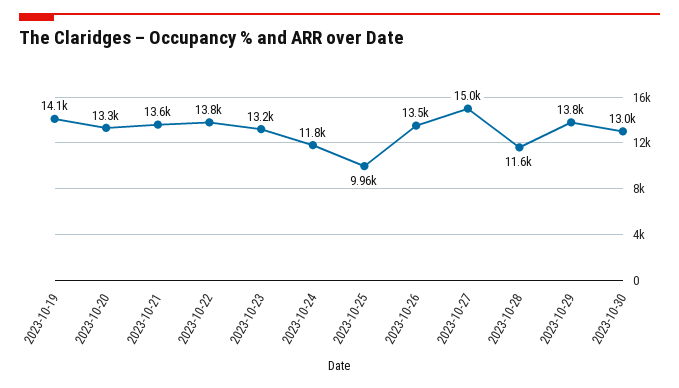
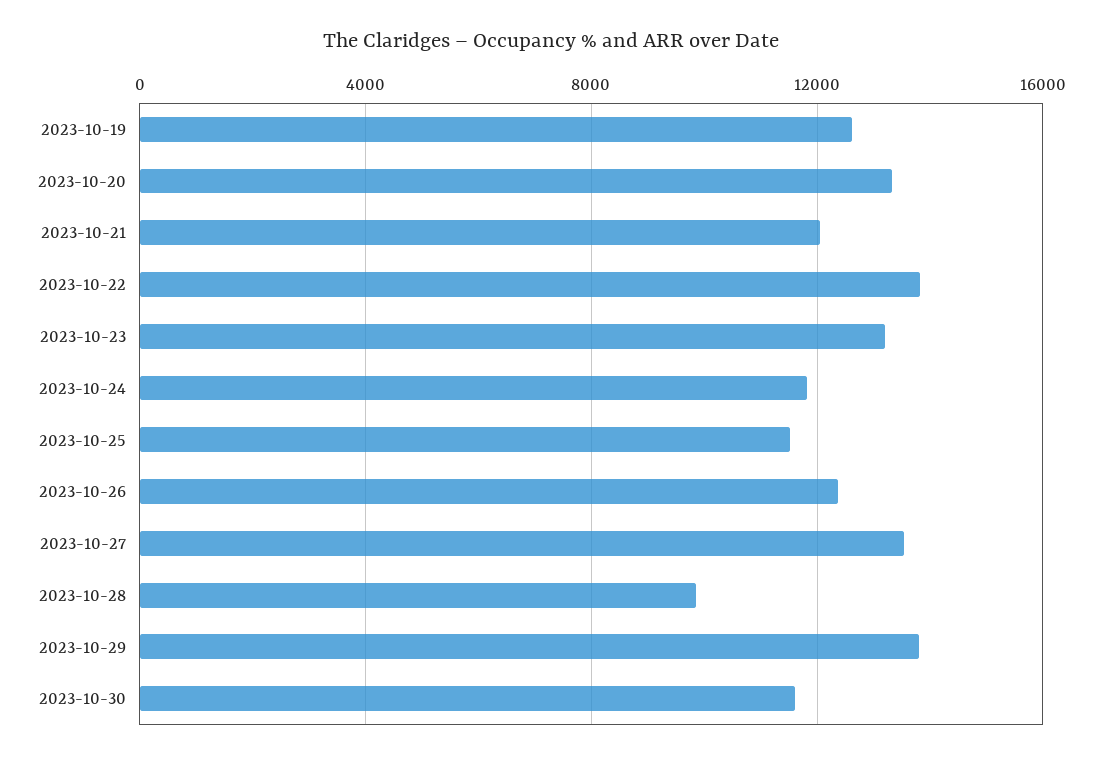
  {
-   "2023-10-19": 14100,
+   "2023-10-19": 12500,
    "2023-10-20": 13300,
-   "2023-10-21": 13600,
+   "2023-10-21": 12000,
    "2023-10-22": 13800,
    "2023-10-23": 13200,
    "2023-10-24": 11800,
-   "2023-10-25": 9960,
+   "2023-10-25": 11500,
-   "2023-10-26": 13500,
+   "2023-10-26": 12500,
-   "2023-10-27": 15000,
+   "2023-10-27": 13500,
-   "2023-10-28": 11600,
+   "2023-10-28": 10000,
    "2023-10-29": 13800,
-   "2023-10-30": 13000
+   "2023-10-30": 11500
  }

